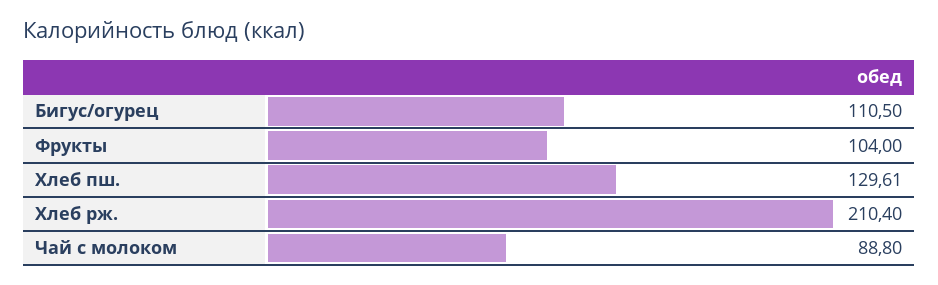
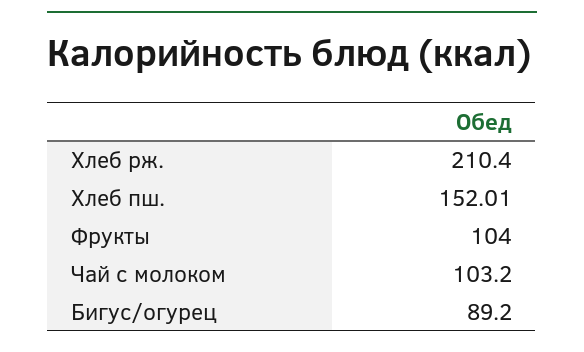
  {
-   "Бигус/огурец": 110.5,
+   "Бигус/огурец": 89.2,
    "Фрукты": 104,
-   "Хлеб пш.": 129.61,
+   "Хлеб пш.": 152.01,
    "Хлеб рж.": 210.4,
-   "Чай с молоком": 88.8
+   "Чай с молоком": 103.2
  }

